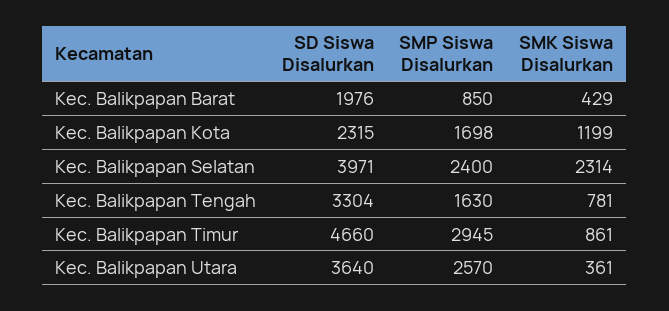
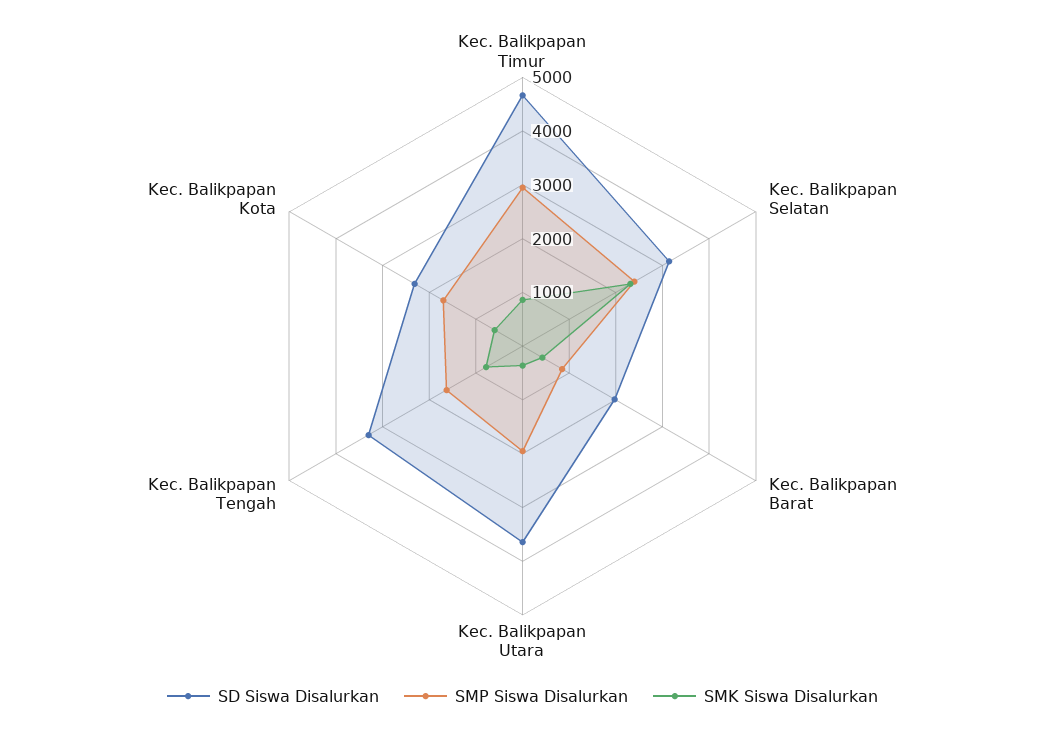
  {
    "SD Siswa Disalurkan": {
      "Kec. Balikpapan Barat": 1976,
      "Kec. Balikpapan Kota": 2315,
-     "Kec. Balikpapan Selatan": 3971,
+     "Kec. Balikpapan Selatan": 3200,
      "Kec. Balikpapan Tengah": 3304,
      "Kec. Balikpapan Timur": 4660,
      "Kec. Balikpapan Utara": 3640
    },
    "SMP Siswa Disalurkan": {
      "Kec. Balikpapan Barat": 850,
      "Kec. Balikpapan Kota": 1698,
      "Kec. Balikpapan Selatan": 2400,
      "Kec. Balikpapan Tengah": 1630,
      "Kec. Balikpapan Timur": 2945,
-     "Kec. Balikpapan Utara": 2570
+     "Kec. Balikpapan Utara": 2000
    },
    "SMK Siswa Disalurkan": {
      "Kec. Balikpapan Barat": 429,
-     "Kec. Balikpapan Kota": 1199,
+     "Kec. Balikpapan Kota": 600,
      "Kec. Balikpapan Selatan": 2314,
      "Kec. Balikpapan Tengah": 781,
      "Kec. Balikpapan Timur": 861,
      "Kec. Balikpapan Utara": 361
    }
  }

